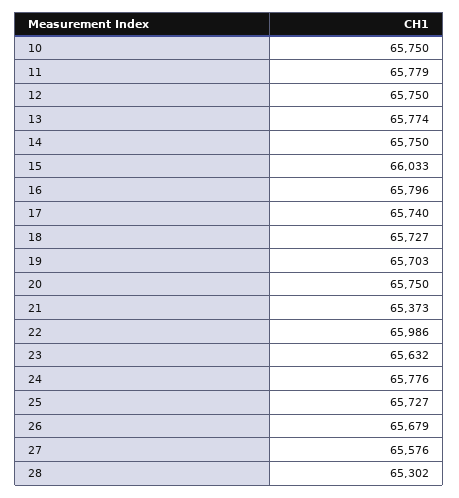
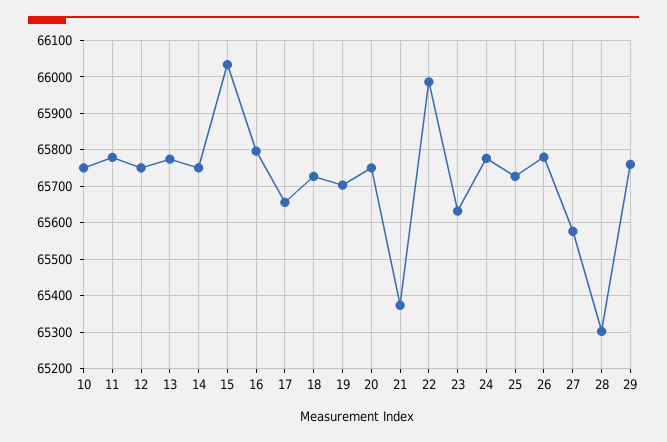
  {
    "10": 65750,
    "11": 65779,
    "12": 65750,
    "13": 65774,
    "14": 65750,
    "15": 66033,
    "16": 65796,
-   "17": 65740,
+   "17": 65660,
    "18": 65727,
    "19": 65703,
    "20": 65750,
    "21": 65373,
    "22": 65986,
    "23": 65632,
    "24": 65776,
    "25": 65727,
-   "26": 65679,
+   "26": 65780,
    "27": 65576,
-   "28": 65302
+   "28": 65302,
+   "29": 65760
  }

